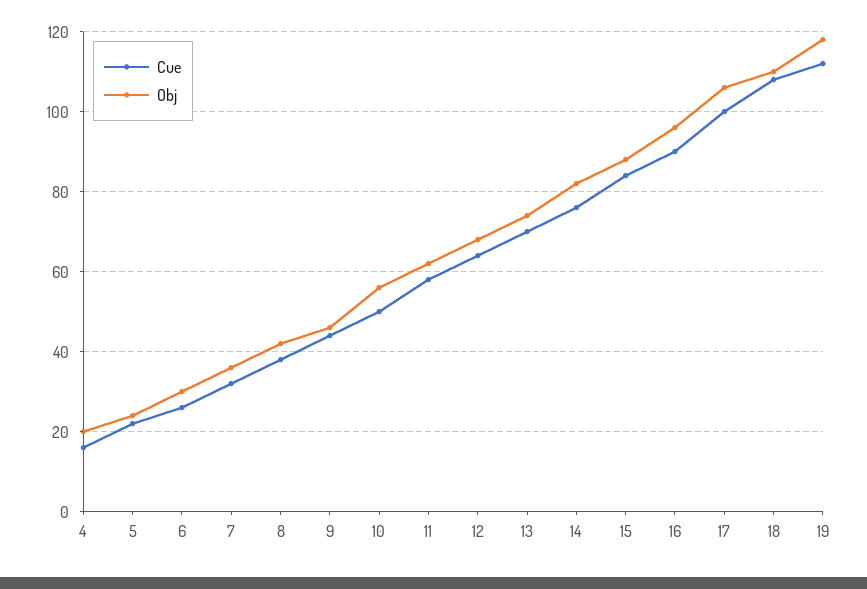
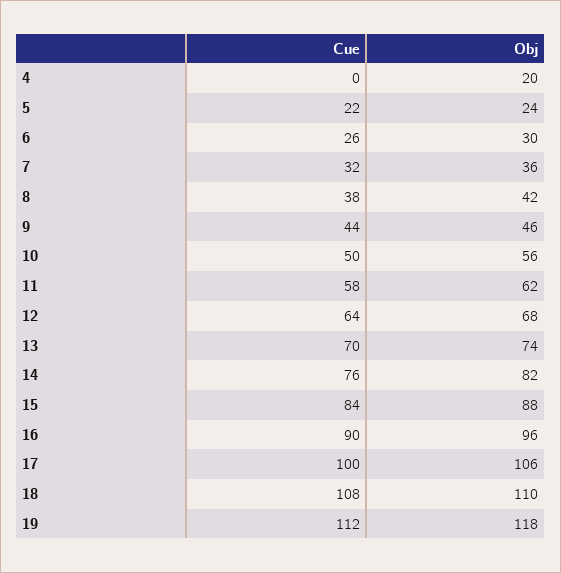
  {
    "Cue": {
-     "4": 15,
+     "4": 0,
      "5": 22,
      "6": 26,
      "7": 32,
      "8": 38,
      "9": 44,
      "10": 50,
      "11": 58,
      "12": 64,
      "13": 70,
      "14": 76,
      "15": 84,
      "16": 90,
      "17": 100,
      "18": 108,
      "19": 112
    },
    "Obj": {
      "4": 20,
      "5": 24,
      "6": 30,
      "7": 36,
      "8": 42,
      "9": 46,
      "10": 56,
      "11": 62,
      "12": 68,
      "13": 74,
      "14": 82,
      "15": 88,
      "16": 96,
      "17": 106,
      "18": 110,
      "19": 118
    }
  }

